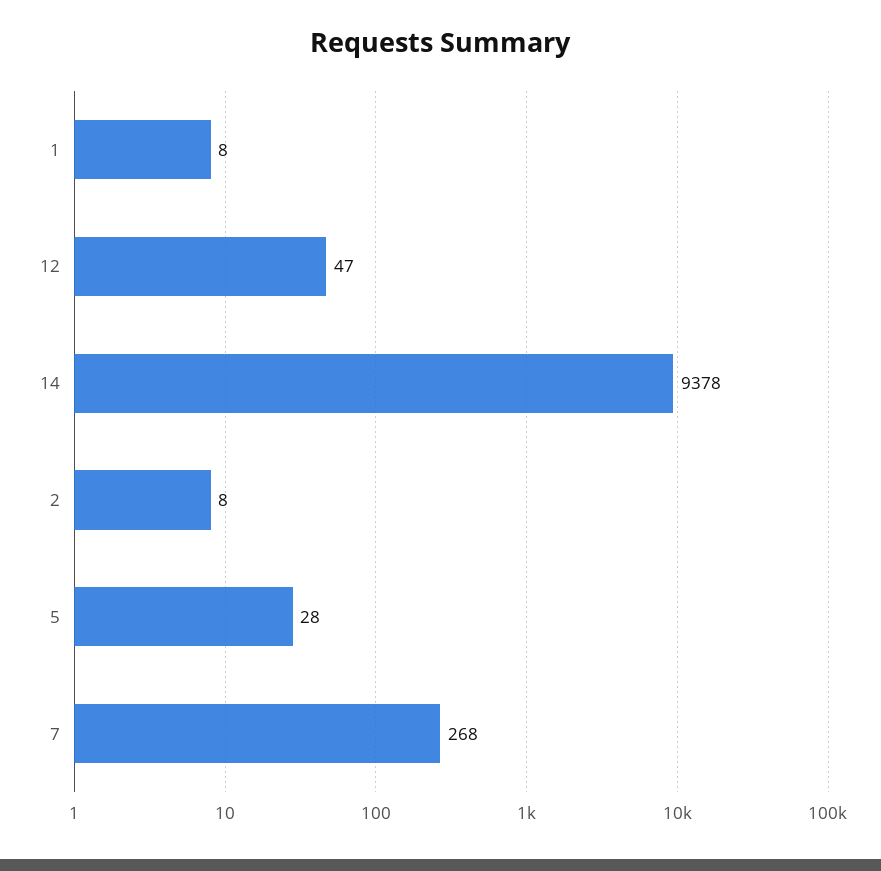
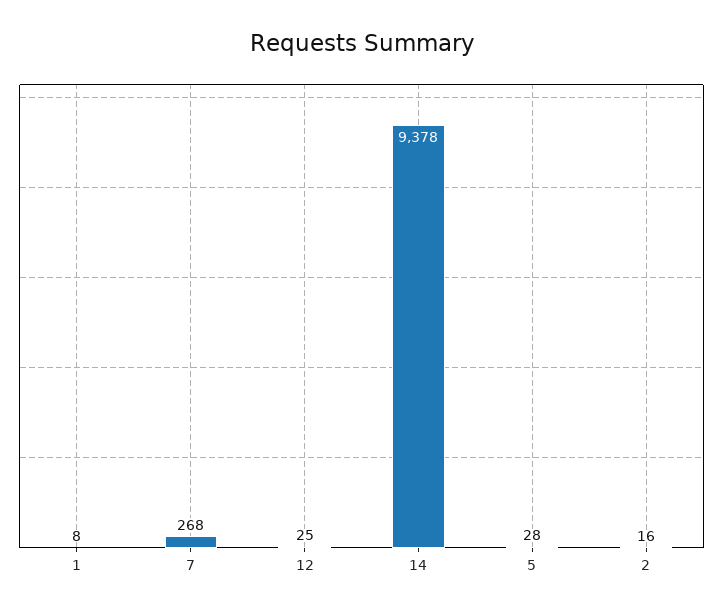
  {
    "1": 8,
-   "12": 47,
+   "12": 25,
    "14": 9378,
-   "2": 8,
+   "2": 16,
    "5": 28,
    "7": 268
  }

